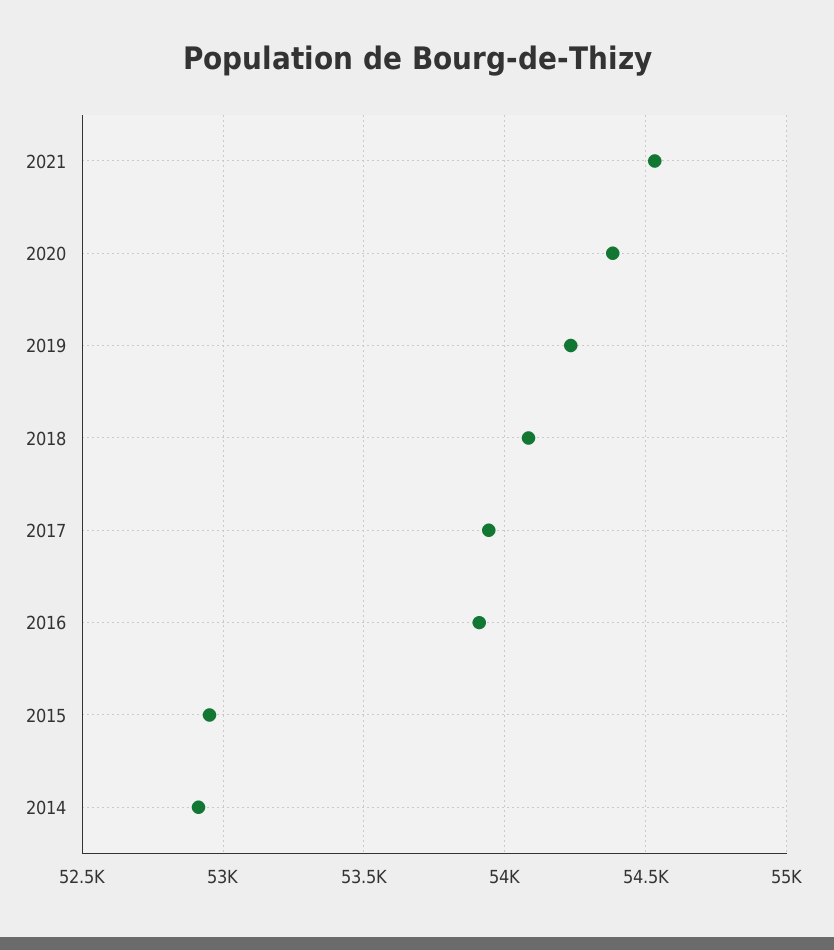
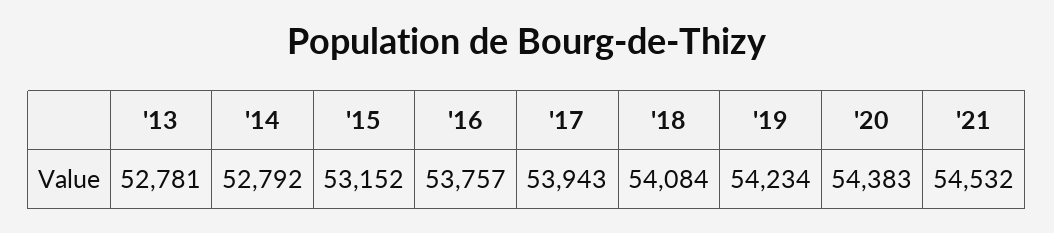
  {
    "2021": 54532,
    "2020": 54383,
    "2019": 54234,
    "2018": 54084,
    "2017": 53943,
-   "2016": 53900,
+   "2016": 53757,
-   "2015": 52950,
+   "2015": 53152,
-   "2014": 52900
+   "2014": 52792,
+   "'13": 52781
  }

